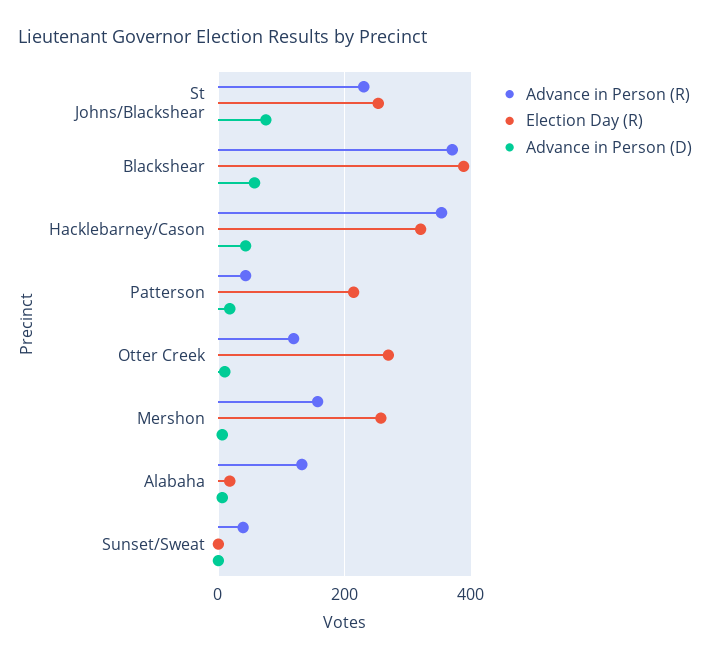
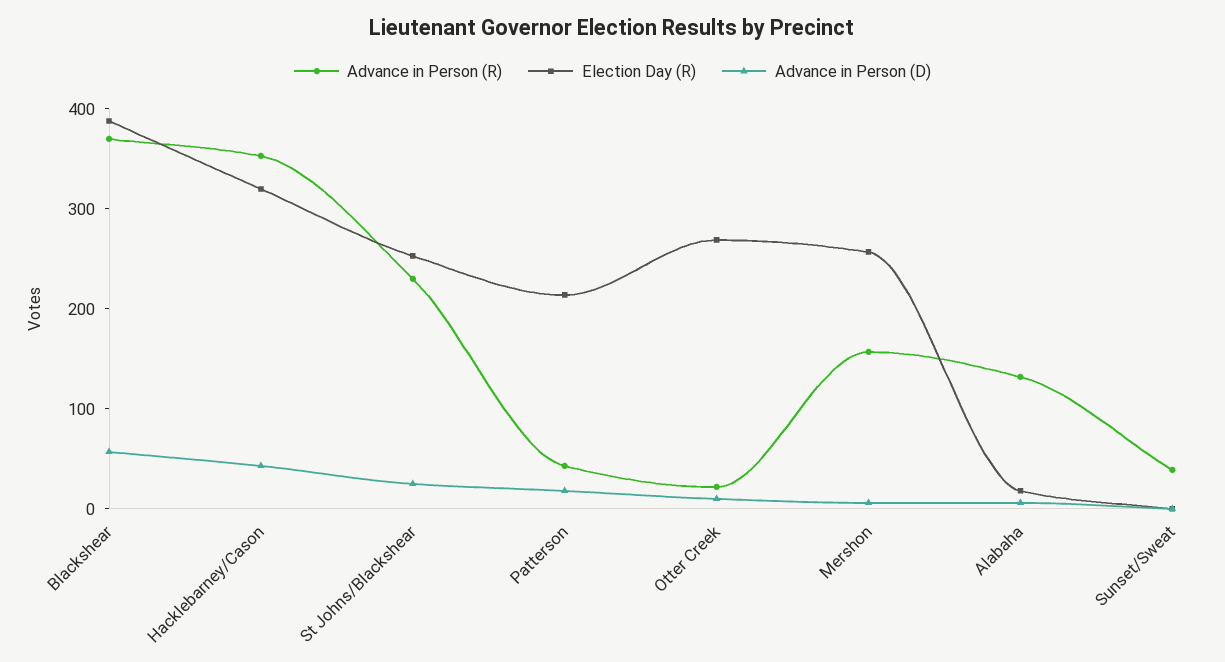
  {
    "Advance in Person (R)": {
      "St Johns/Blackshear": 240,
      "Blackshear": 380,
      "Hacklebarney/Cason": 360,
      "Patterson": 40,
-     "Otter Creek": 120,
+     "Otter Creek": 20,
      "Mershon": 160,
      "Alabaha": 140,
      "Sunset/Sweat": 40
    },
    "Election Day (R)": {
      "St Johns/Blackshear": 260,
      "Blackshear": 380,
      "Hacklebarney/Cason": 320,
      "Patterson": 220,
      "Otter Creek": 260,
      "Mershon": 260,
      "Alabaha": 20,
      "Sunset/Sweat": 0
    },
    "Advance in Person (D)": {
-     "St Johns/Blackshear": 80,
+     "St Johns/Blackshear": 20,
      "Blackshear": 60,
      "Hacklebarney/Cason": 40,
      "Patterson": 20,
      "Otter Creek": 20,
      "Mershon": 0,
      "Alabaha": 0,
      "Sunset/Sweat": 0
    }
  }

